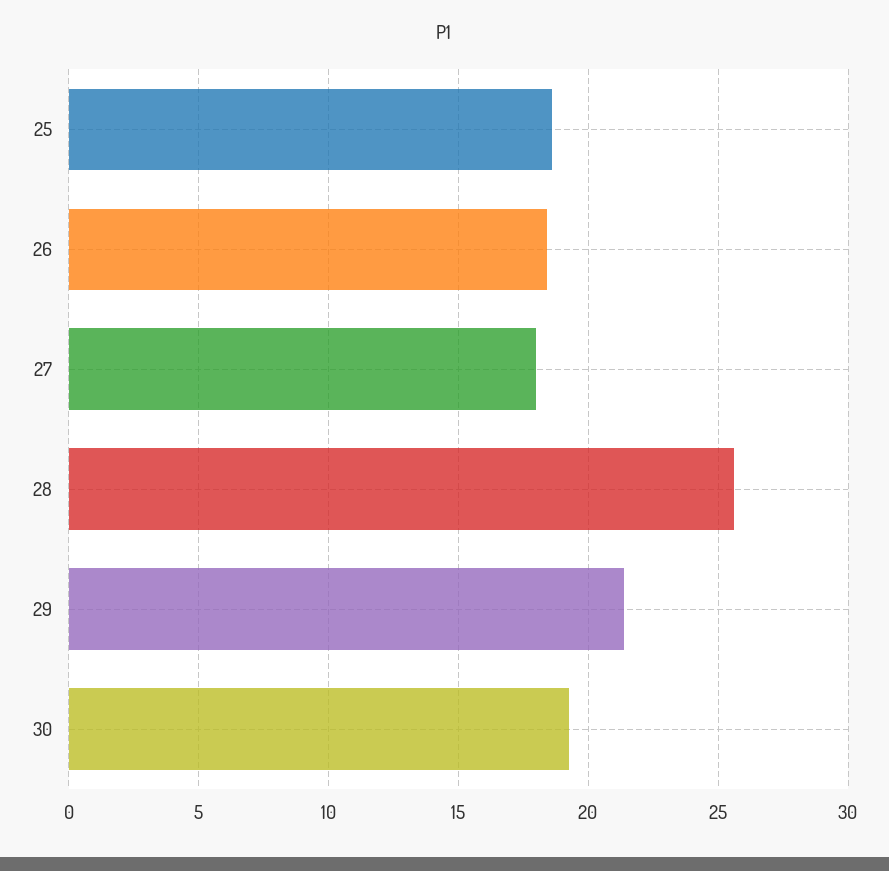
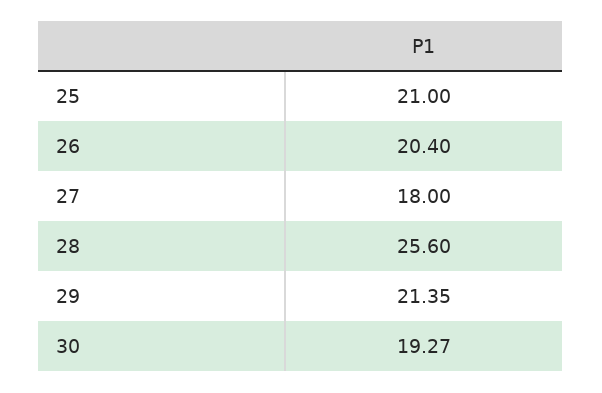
  {
-   "25": 18.5,
+   "25": 21,
-   "26": 18.5,
+   "26": 20.4,
    "27": 18,
    "28": 25.6,
    "29": 21.35,
    "30": 19.27
  }

